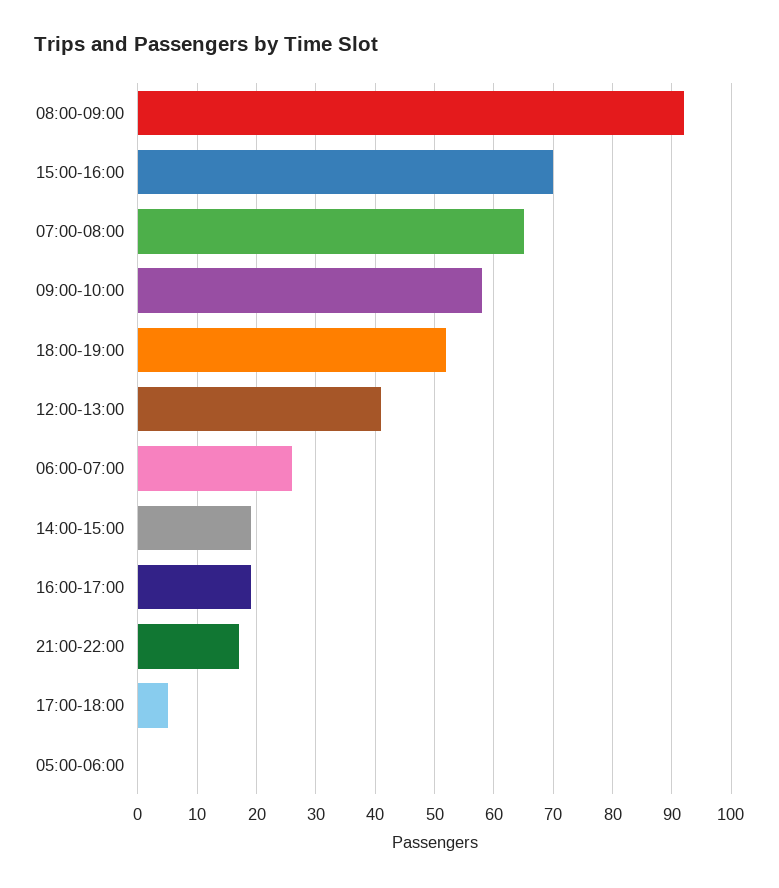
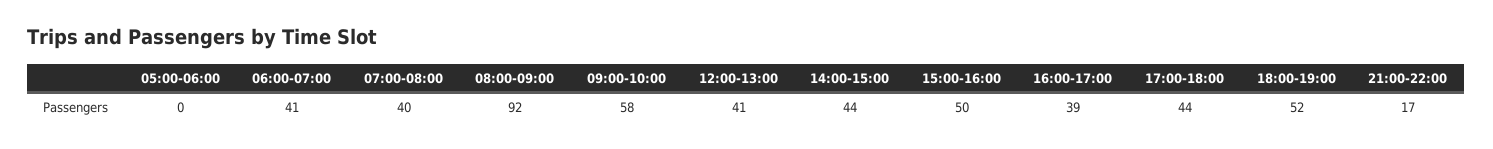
  {
    "08:00-09:00": 92,
-   "15:00-16:00": 70,
+   "15:00-16:00": 50,
-   "07:00-08:00": 65,
+   "07:00-08:00": 40,
    "09:00-10:00": 58,
    "18:00-19:00": 52,
    "12:00-13:00": 41,
-   "06:00-07:00": 25,
+   "06:00-07:00": 41,
-   "14:00-15:00": 20,
+   "14:00-15:00": 44,
-   "16:00-17:00": 20,
+   "16:00-17:00": 39,
    "21:00-22:00": 17,
-   "17:00-18:00": 5,
+   "17:00-18:00": 44,
    "05:00-06:00": 0
  }

